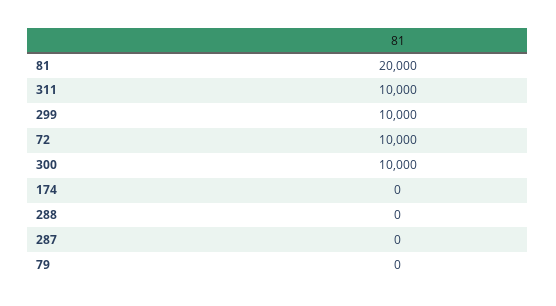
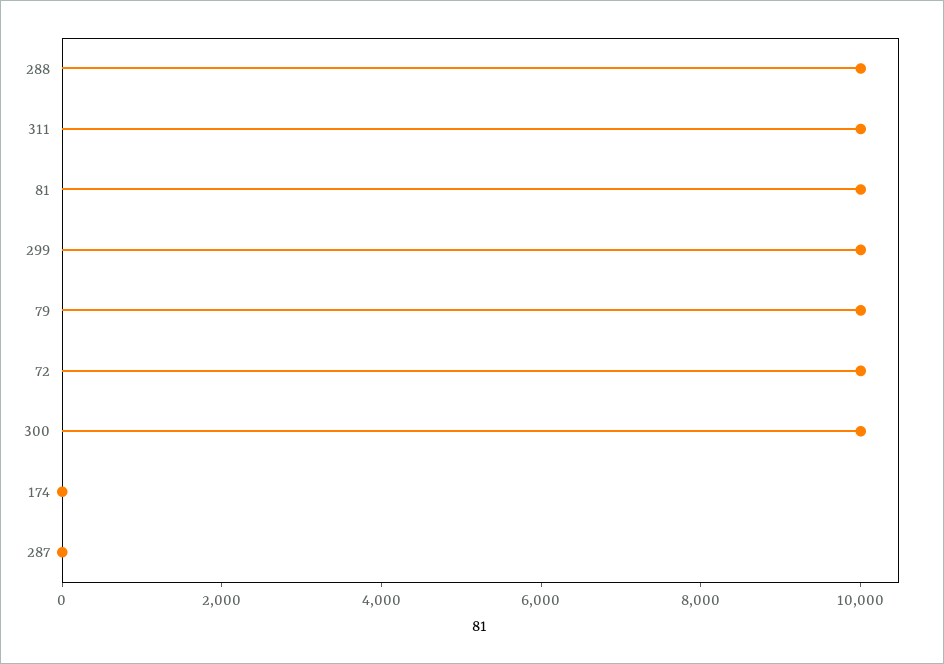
  {
-   "81": 20000,
+   "81": 10000,
    "311": 10000,
    "299": 10000,
    "72": 10000,
    "300": 10000,
    "174": 0,
-   "288": 0,
+   "288": 10000,
    "287": 0,
-   "79": 0
+   "79": 10000
  }

